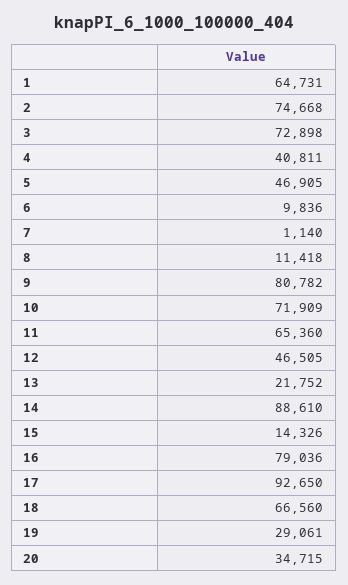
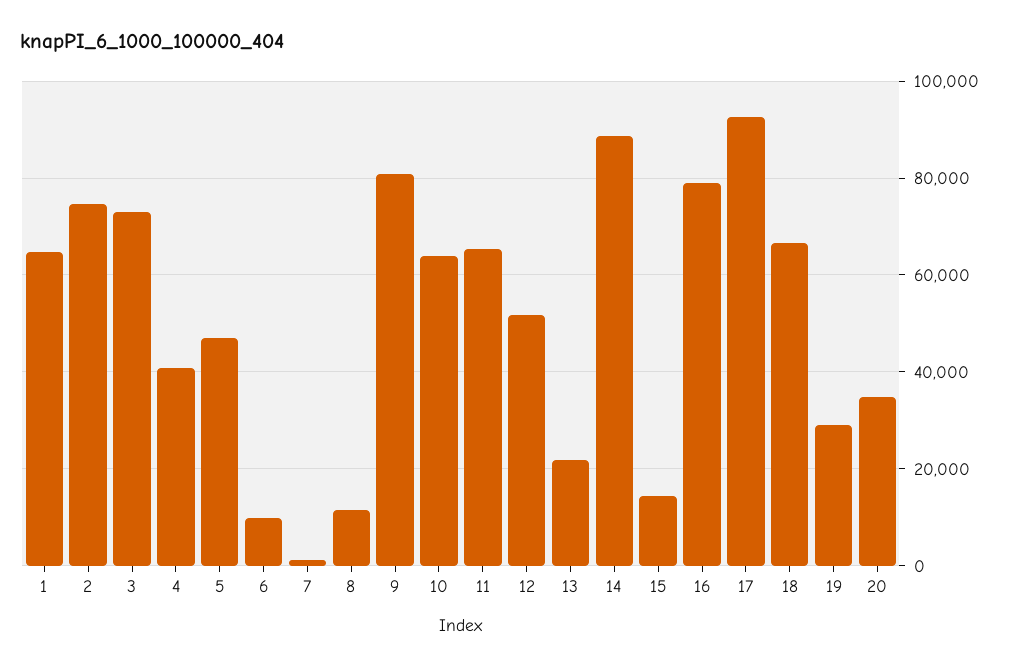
  {
    "1": 64731,
    "2": 74668,
    "3": 72898,
    "4": 40811,
    "5": 46905,
    "6": 9836,
    "7": 1140,
    "8": 11418,
    "9": 80782,
-   "10": 71909,
+   "10": 64000,
    "11": 65360,
-   "12": 46505,
+   "12": 52000,
    "13": 21752,
    "14": 88610,
    "15": 14326,
    "16": 79036,
    "17": 92650,
    "18": 66560,
    "19": 29061,
    "20": 34715
  }

